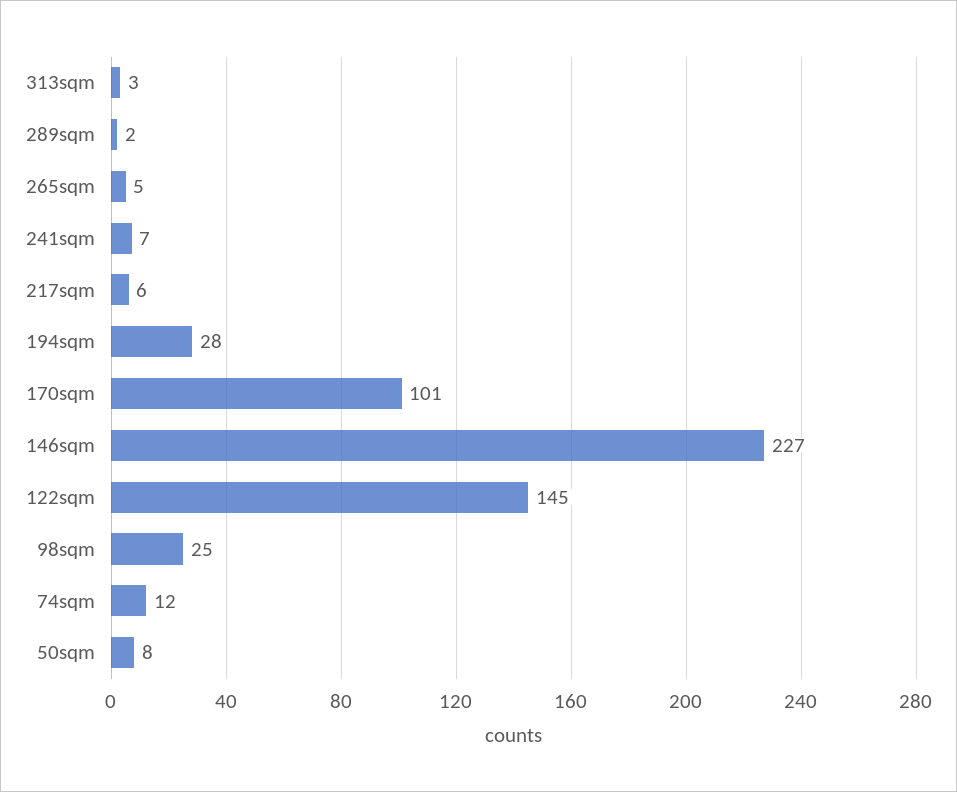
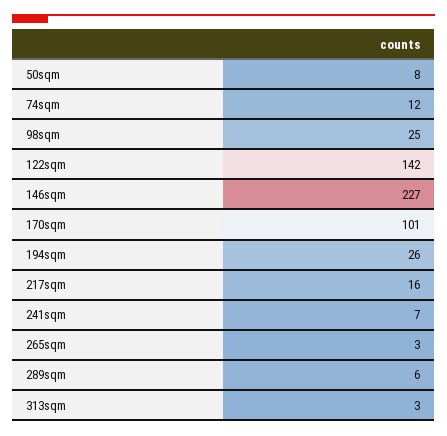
  {
    "313sqm": 3,
-   "289sqm": 2,
+   "289sqm": 6,
-   "265sqm": 5,
+   "265sqm": 3,
    "241sqm": 7,
-   "217sqm": 6,
+   "217sqm": 16,
-   "194sqm": 28,
+   "194sqm": 26,
    "170sqm": 101,
    "146sqm": 227,
-   "122sqm": 145,
+   "122sqm": 142,
    "98sqm": 25,
    "74sqm": 12,
    "50sqm": 8
  }

